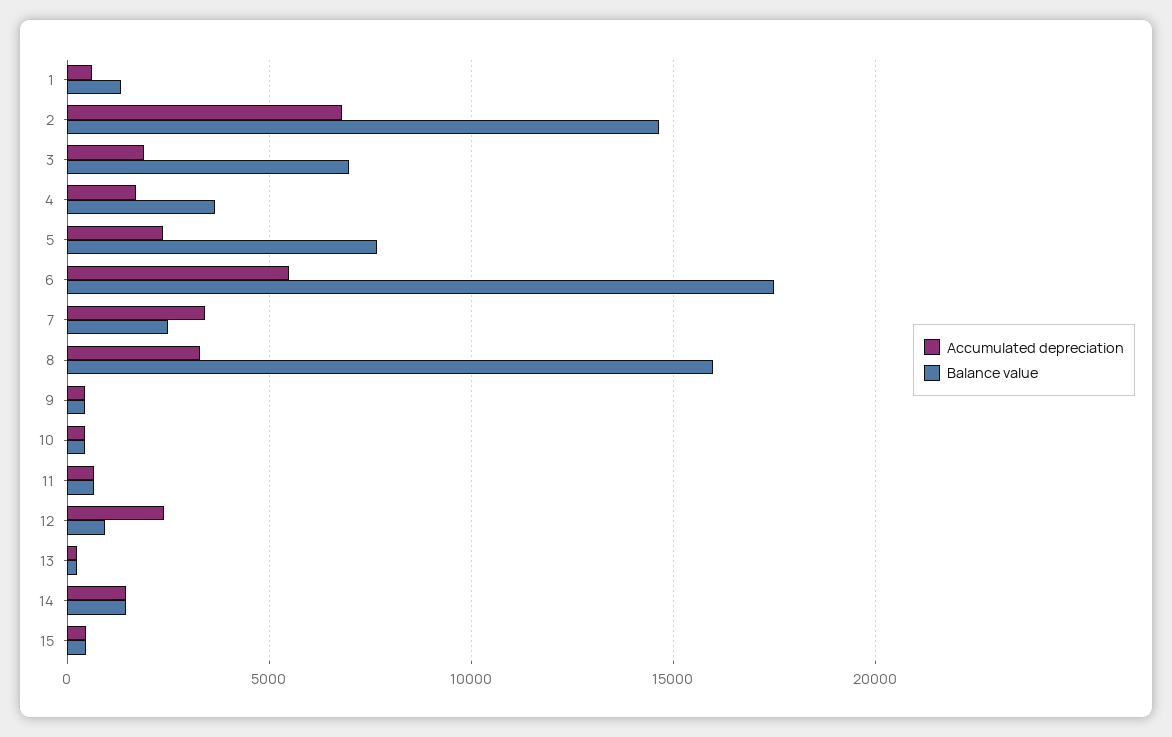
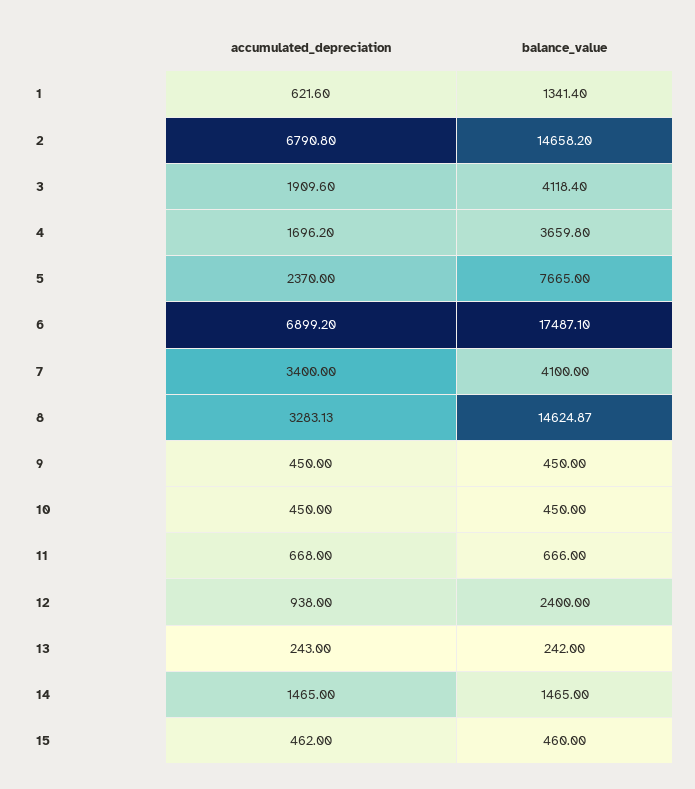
  {
    "Accumulated depreciation": {
      "1": 621.6,
      "2": 6790.8,
      "3": 1909.6,
      "4": 1696.2,
      "5": 2370,
-     "6": 5500,
+     "6": 6899.2,
      "7": 3400,
      "8": 3283.13,
      "9": 450,
      "10": 450,
      "11": 668,
-     "12": 2500,
+     "12": 938,
      "13": 243,
      "14": 1465,
      "15": 462
    },
    "Balance value": {
      "1": 1341.4,
      "2": 14658.2,
-     "3": 7000,
+     "3": 4118.4,
      "4": 3659.8,
      "5": 7665,
      "6": 17487.1,
-     "7": 2500,
+     "7": 4100,
-     "8": 16000,
+     "8": 14624.87,
      "9": 450,
      "10": 450,
      "11": 666,
-     "12": 1000,
+     "12": 2400,
      "13": 242,
      "14": 1465,
      "15": 460
    }
  }

